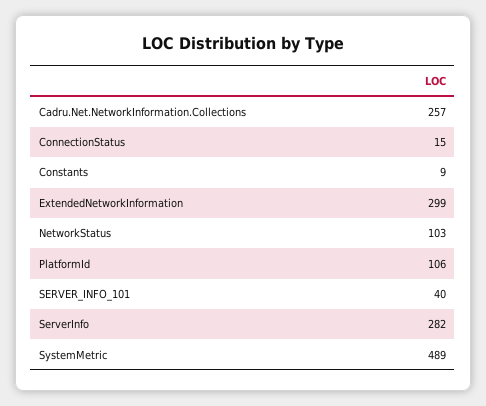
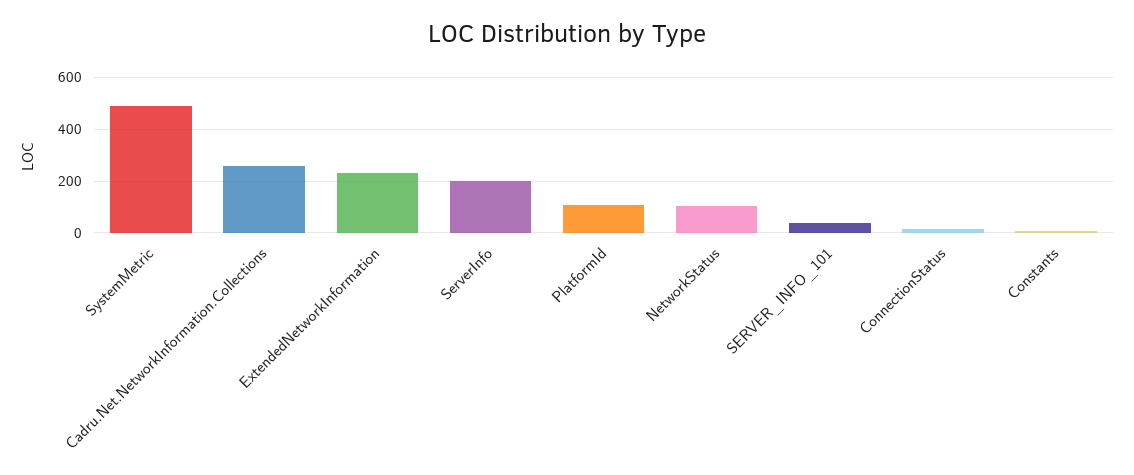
  {
    "Cadru.Net.NetworkInformation.Collections": 257,
    "ConnectionStatus": 15,
    "Constants": 9,
-   "ExtendedNetworkInformation": 299,
+   "ExtendedNetworkInformation": 225,
    "NetworkStatus": 103,
    "PlatformId": 106,
    "SERVER_INFO_101": 40,
-   "ServerInfo": 282,
+   "ServerInfo": 200,
    "SystemMetric": 489
  }

